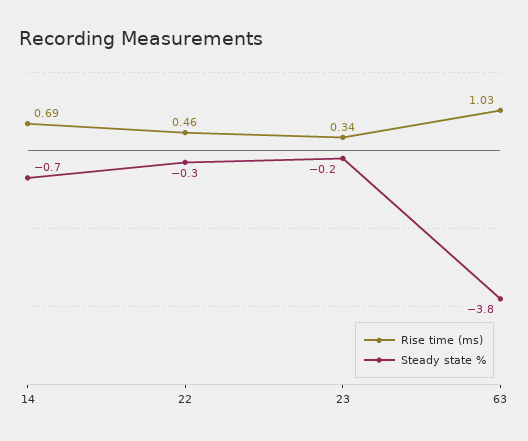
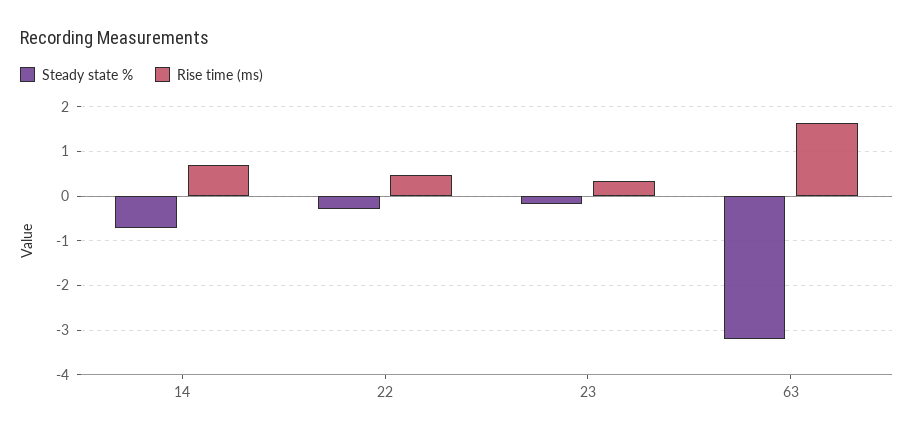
  {
    "Rise time (ms)": {
      "14": 0.69,
      "22": 0.46,
      "23": 0.34,
-     "63": 1.03
+     "63": 1.6
    },
    "Steady state %": {
      "14": -0.7,
      "22": -0.3,
      "23": -0.2,
-     "63": -3.8
+     "63": -3.2
    }
  }

